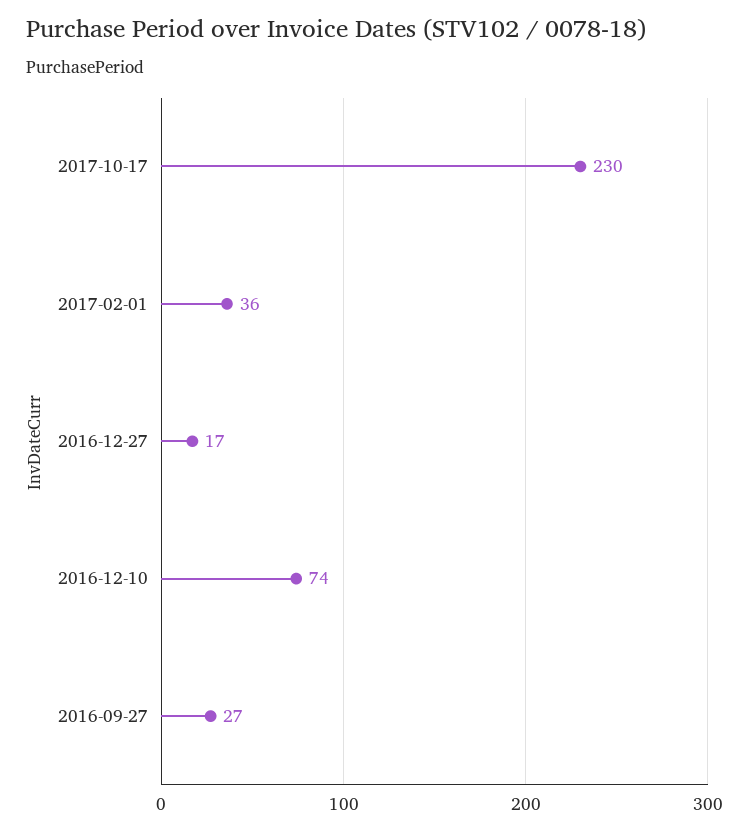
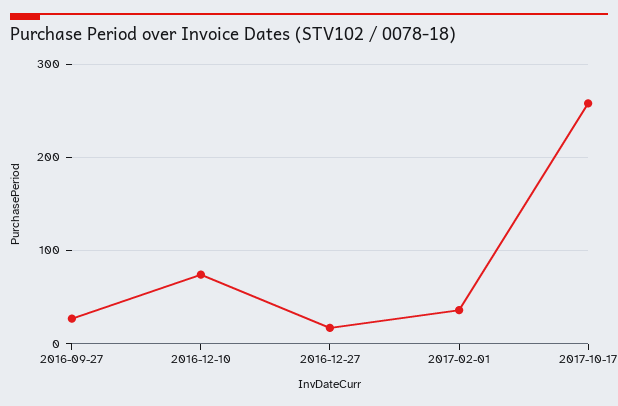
  {
-   "2017-10-17": 230,
+   "2017-10-17": 260,
    "2017-02-01": 36,
    "2016-12-27": 17,
    "2016-12-10": 74,
    "2016-09-27": 27
  }

